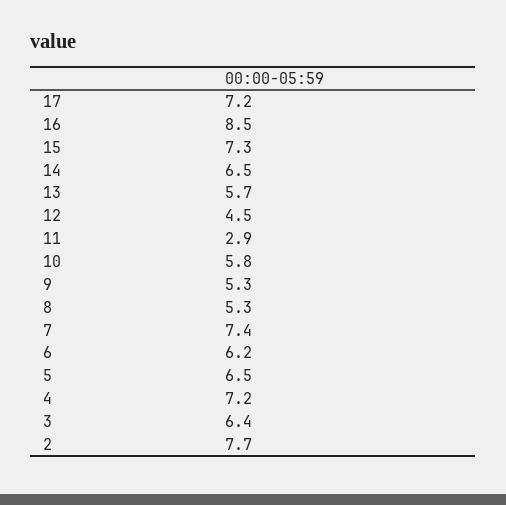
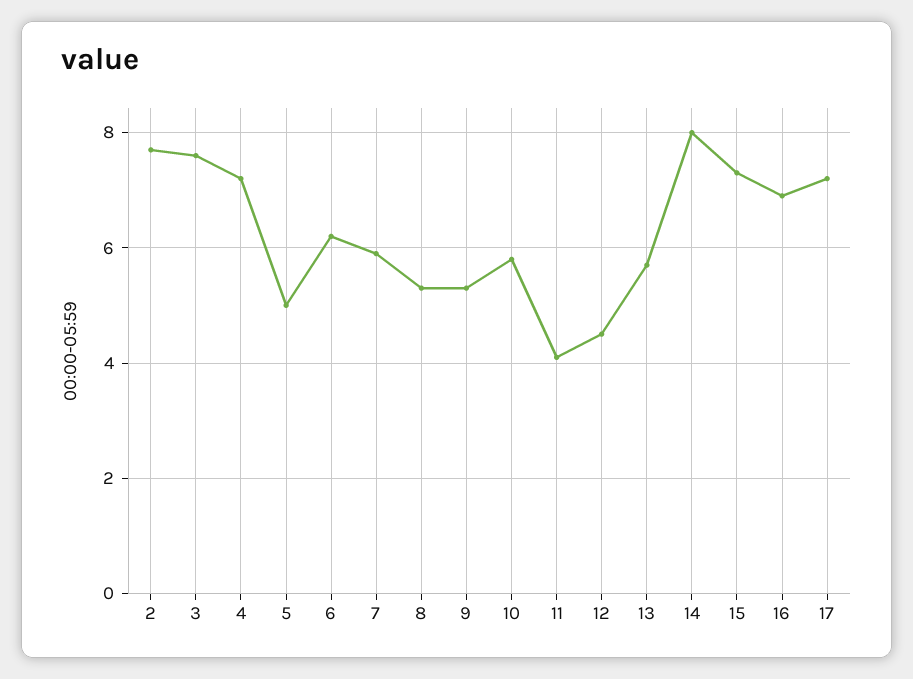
  {
    "17": 7.2,
-   "16": 8.5,
+   "16": 7,
    "15": 7.3,
-   "14": 6.5,
+   "14": 8,
    "13": 5.7,
    "12": 4.5,
-   "11": 2.9,
+   "11": 4,
    "10": 5.8,
    "9": 5.3,
    "8": 5.3,
-   "7": 7.4,
+   "7": 6,
    "6": 6.2,
-   "5": 6.5,
+   "5": 5,
    "4": 7.2,
-   "3": 6.4,
+   "3": 7.5,
    "2": 7.7
  }

